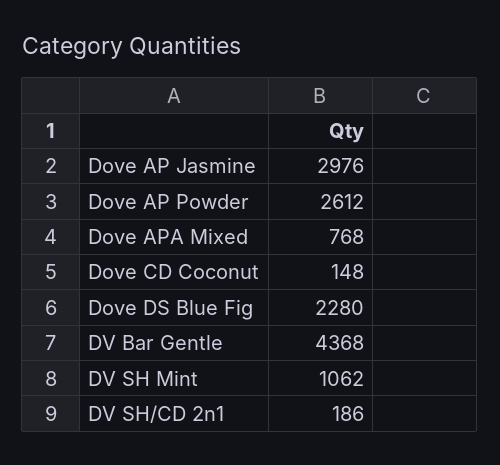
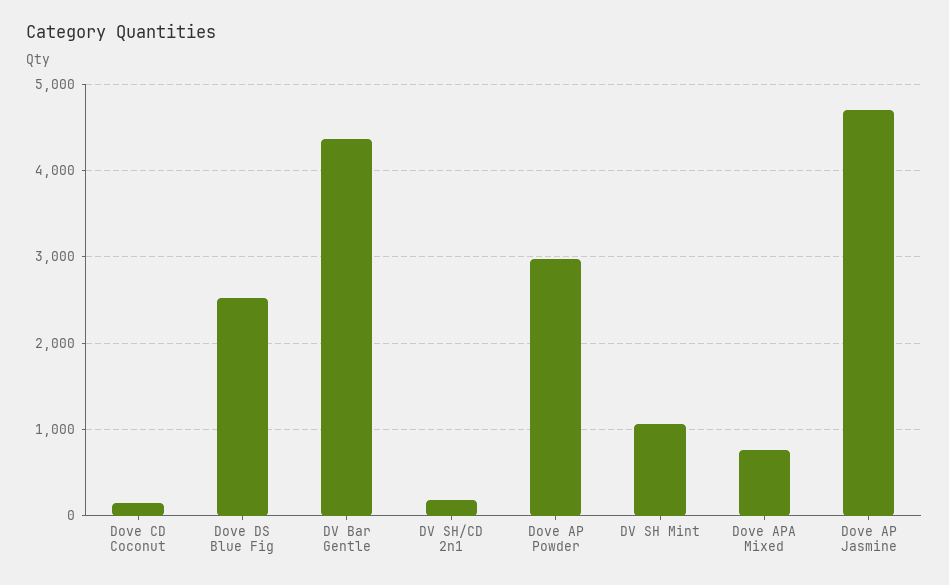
  {
-   "Dove AP Jasmine": 2976,
+   "Dove AP Jasmine": 4700,
-   "Dove AP Powder": 2612,
+   "Dove AP Powder": 3000,
    "Dove APA Mixed": 768,
    "Dove CD Coconut": 148,
-   "Dove DS Blue Fig": 2280,
+   "Dove DS Blue Fig": 2500,
    "DV Bar Gentle": 4368,
    "DV SH Mint": 1062,
    "DV SH/CD 2n1": 186
  }

